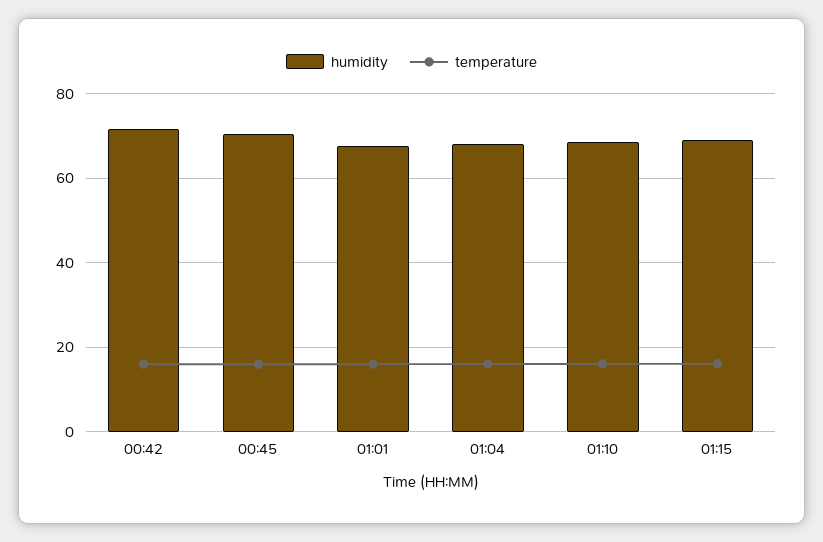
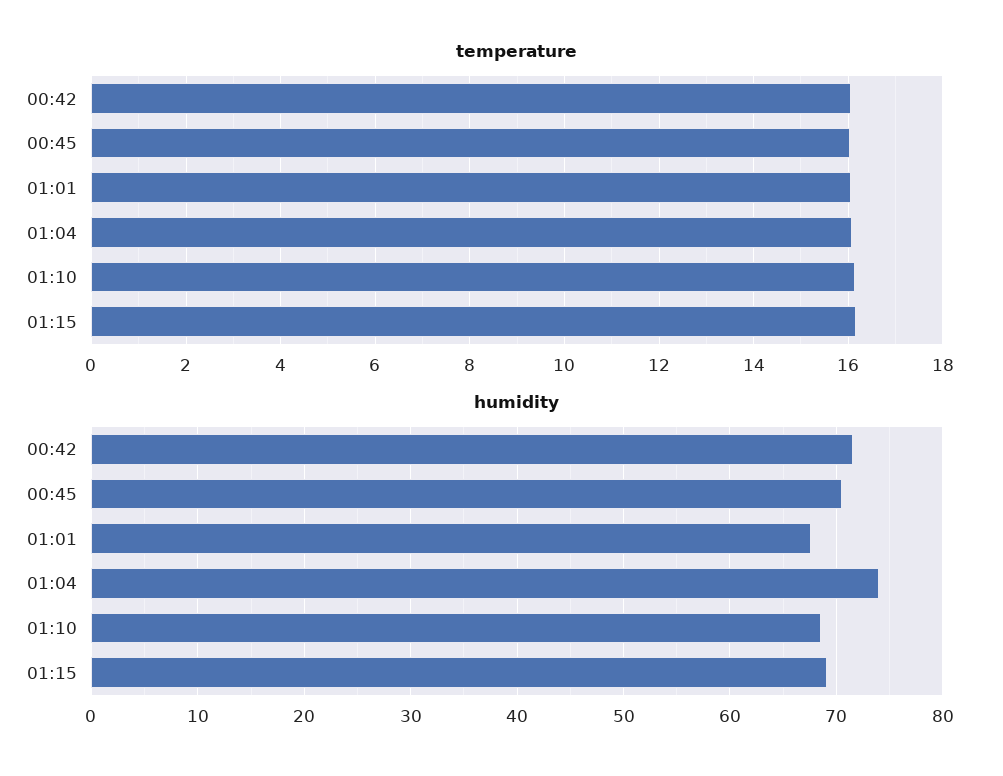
  {
    "humidity": {
      "00:42": 72,
      "00:45": 71,
      "01:01": 68,
-     "01:04": 68,
+     "01:04": 74,
      "01:10": 69,
      "01:15": 69
    },
    "temperature": {
      "00:42": 16,
      "00:45": 16,
      "01:01": 16,
      "01:04": 16,
      "01:10": 16.2,
      "01:15": 16.2
    }
  }

